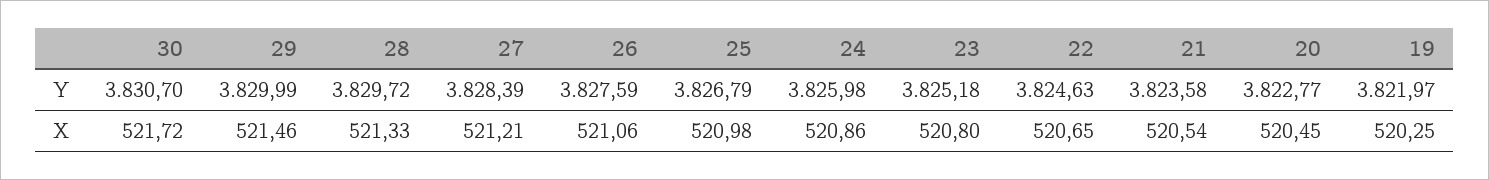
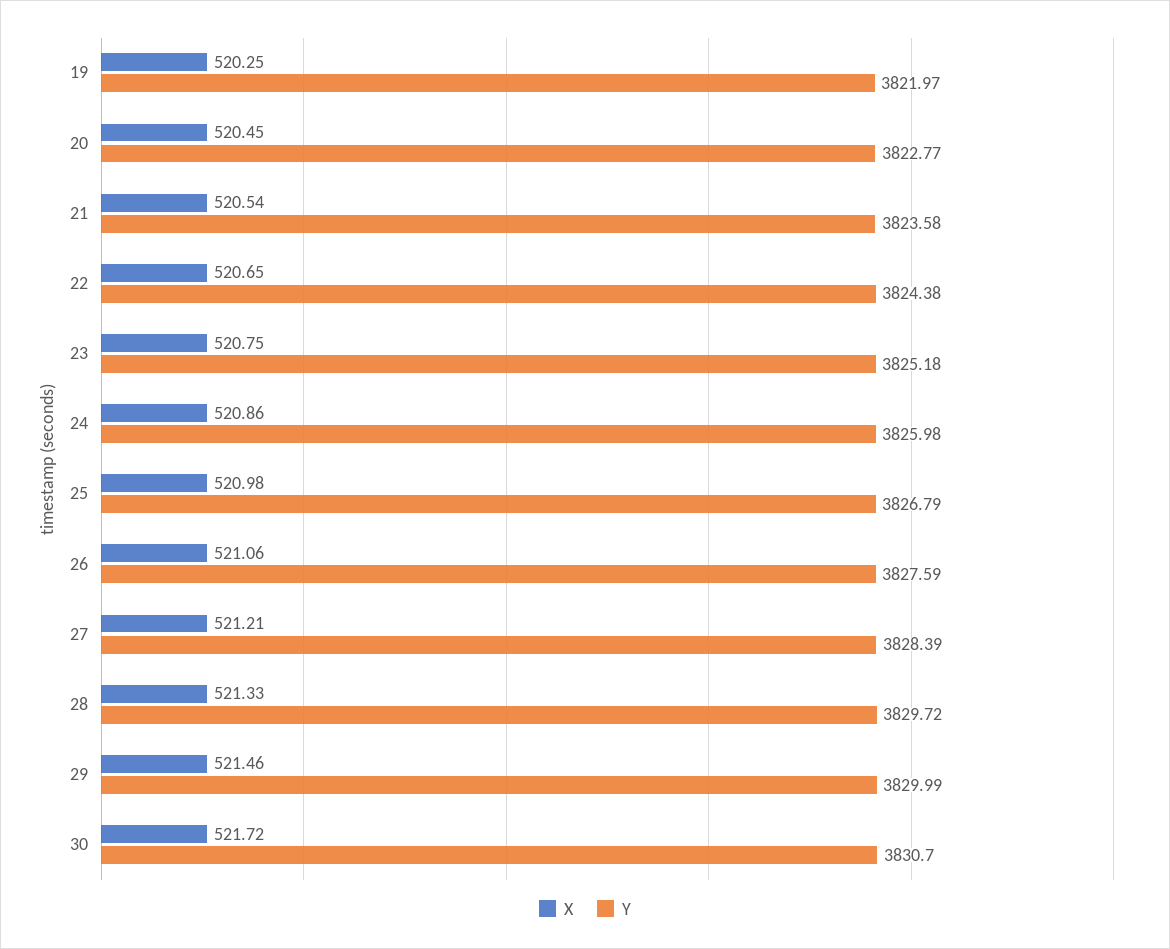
  {
    "Y": {
      "30": 3830.7,
      "29": 3829.99,
      "28": 3829.72,
      "27": 3828.39,
      "26": 3827.59,
      "25": 3826.79,
      "24": 3825.98,
      "23": 3825.18,
-     "22": 3824.63,
+     "22": 3824.38,
      "21": 3823.58,
      "20": 3822.77,
      "19": 3821.97
    },
    "X": {
      "30": 521.72,
      "29": 521.46,
      "28": 521.33,
      "27": 521.21,
      "26": 521.06,
      "25": 520.98,
      "24": 520.86,
-     "23": 520.8,
+     "23": 520.75,
      "22": 520.65,
      "21": 520.54,
      "20": 520.45,
      "19": 520.25
    }
  }

